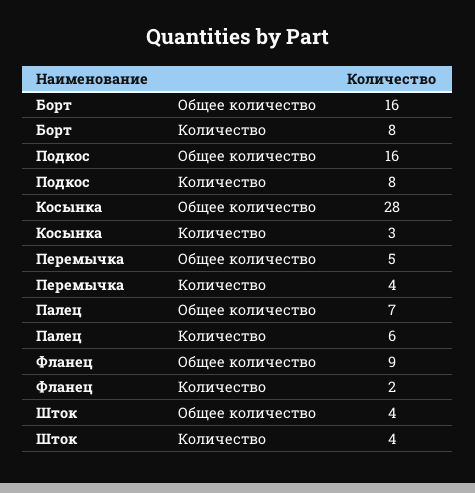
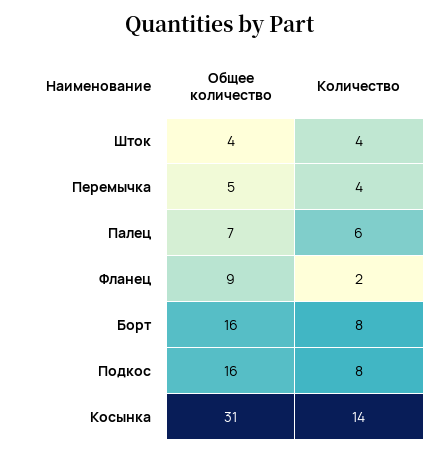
  {
    "Борт": {
      "Общее количество": 16,
      "Количество": 8
    },
    "Подкос": {
      "Общее количество": 16,
      "Количество": 8
    },
    "Косынка": {
-     "Общее количество": 28,
+     "Общее количество": 31,
-     "Количество": 3
+     "Количество": 14
    },
    "Перемычка": {
      "Общее количество": 5,
      "Количество": 4
    },
    "Палец": {
      "Общее количество": 7,
      "Количество": 6
    },
    "Фланец": {
      "Общее количество": 9,
      "Количество": 2
    },
    "Шток": {
      "Общее количество": 4,
      "Количество": 4
    }
  }

